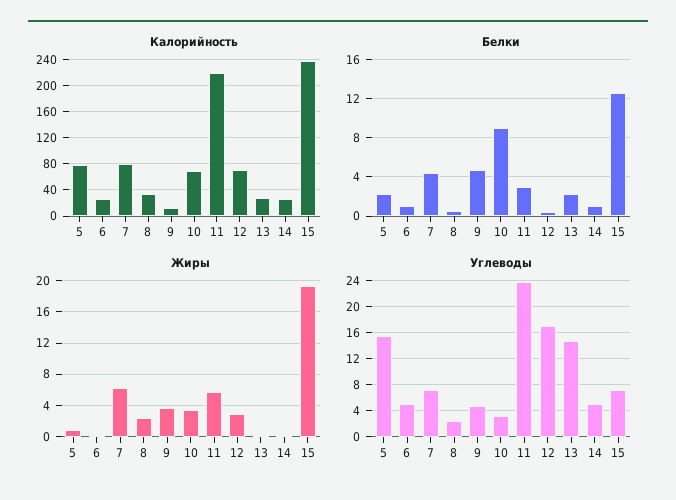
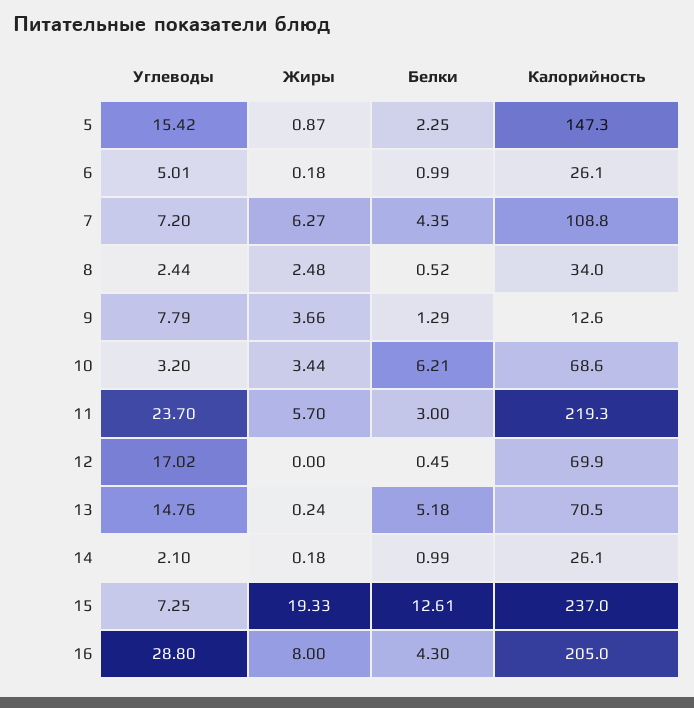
  {
    "Калорийность": {
-     "5": 80,
+     "5": 147.3,
      "6": 26.1,
-     "7": 80,
+     "7": 108.8,
      "8": 34,
      "9": 12.6,
      "10": 68.6,
      "11": 219.3,
      "12": 69.9,
-     "13": 30,
+     "13": 70.5,
      "14": 26.1,
-     "15": 237
+     "15": 237,
+     "16": 205
    },
    "Белки": {
      "5": 2.25,
      "6": 0.99,
      "7": 4.35,
      "8": 0.52,
-     "9": 5,
+     "9": 1.29,
-     "10": 9,
+     "10": 6.21,
      "11": 3,
      "12": 0.45,
-     "13": 2,
+     "13": 5.18,
      "14": 0.99,
-     "15": 12.61
+     "15": 12.61,
+     "16": 4.3
    },
    "Жиры": {
      "5": 0.87,
      "6": 0.18,
      "7": 6.27,
      "8": 2.48,
      "9": 3.66,
      "10": 3.44,
      "11": 5.7,
-     "12": 3,
+     "12": 0,
      "13": 0.24,
      "14": 0.18,
-     "15": 19.33
+     "15": 19.33,
+     "16": 8
    },
    "Углеводы": {
      "5": 15.42,
      "6": 5.01,
      "7": 7.2,
      "8": 2.44,
-     "9": 5,
+     "9": 7.79,
      "10": 3.2,
      "11": 23.7,
      "12": 17.02,
      "13": 14.76,
-     "14": 5,
+     "14": 2.1,
-     "15": 7.25
+     "15": 7.25,
+     "16": 28.8
    }
  }

